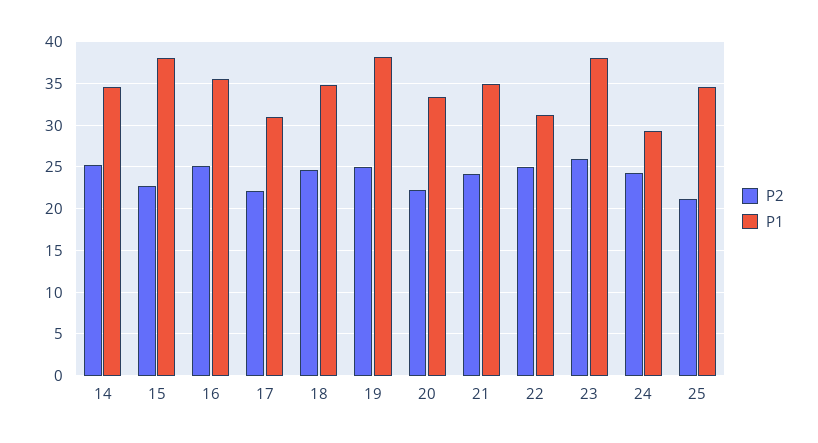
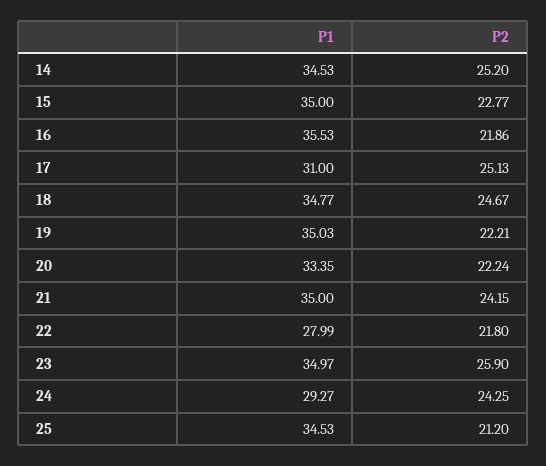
  {
    "P2": {
      "14": 25.2,
      "15": 22.77,
-     "16": 25,
+     "16": 21.86,
-     "17": 22,
+     "17": 25.13,
      "18": 24.67,
-     "19": 25,
+     "19": 22.21,
      "20": 22.24,
      "21": 24.15,
-     "22": 25,
+     "22": 21.8,
      "23": 25.9,
      "24": 24.25,
      "25": 21.2
    },
    "P1": {
      "14": 34.53,
-     "15": 38,
+     "15": 35,
      "16": 35.53,
      "17": 31,
      "18": 34.77,
-     "19": 38,
+     "19": 35.03,
      "20": 33.35,
      "21": 35,
-     "22": 31,
+     "22": 27.99,
-     "23": 38,
+     "23": 34.97,
      "24": 29.27,
      "25": 34.53
    }
  }

